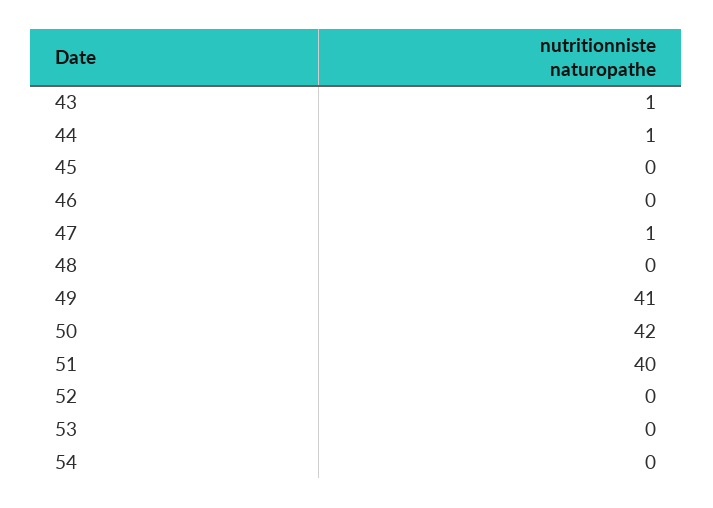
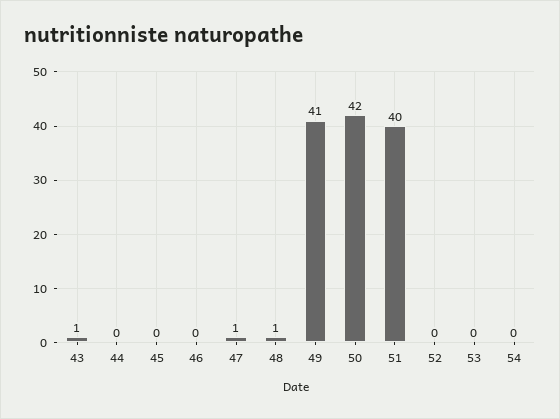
  {
    "43": 1,
-   "44": 1,
+   "44": 0,
    "45": 0,
    "46": 0,
    "47": 1,
-   "48": 0,
+   "48": 1,
    "49": 41,
    "50": 42,
    "51": 40,
    "52": 0,
    "53": 0,
    "54": 0
  }

